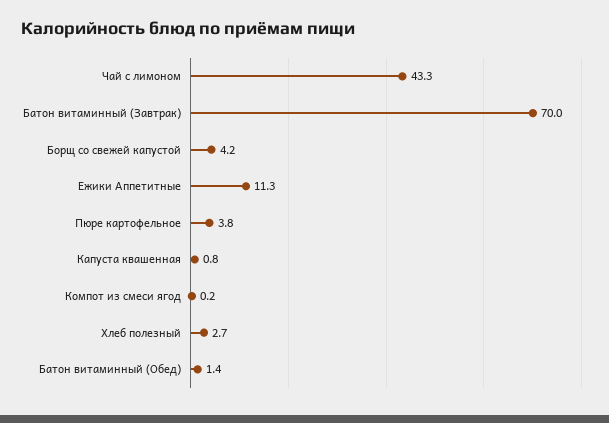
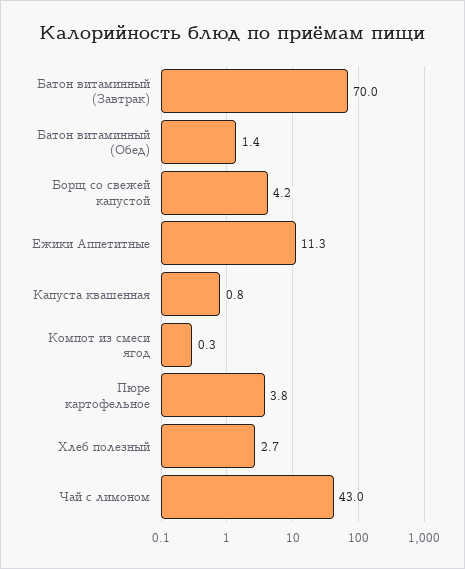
  {
-   "Чай с лимоном": 43.3,
+   "Чай с лимоном": 43,
    "Батон витаминный (Завтрак)": 70,
    "Борщ со свежей капустой": 4.2,
    "Ежики Аппетитные": 11.3,
    "Пюре картофельное": 3.8,
    "Капуста квашенная": 0.8,
-   "Компот из смеси ягод": 0.2,
+   "Компот из смеси ягод": 0.3,
    "Хлеб полезный": 2.7,
    "Батон витаминный (Обед)": 1.4
  }

